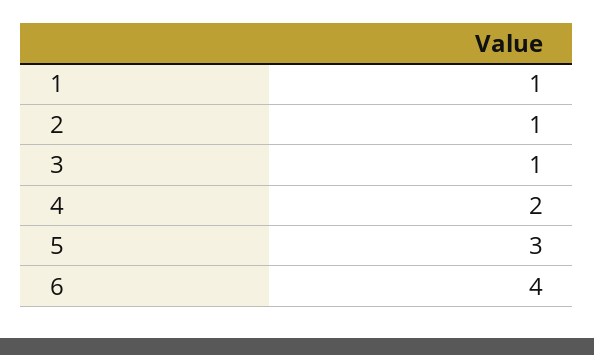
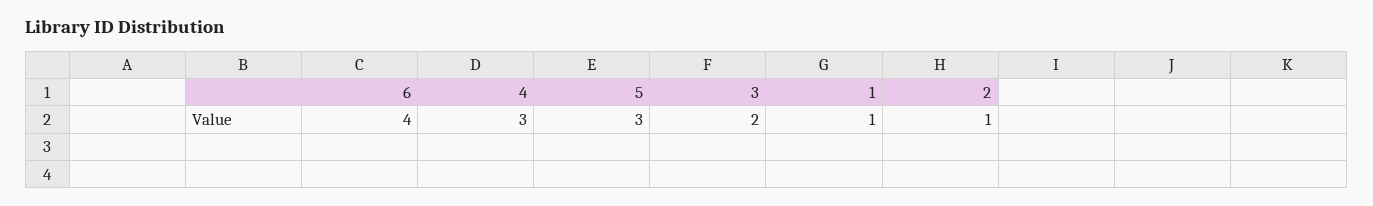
  {
    "1": 1,
    "2": 1,
-   "3": 1,
+   "3": 2,
-   "4": 2,
+   "4": 3,
    "5": 3,
    "6": 4
  }

